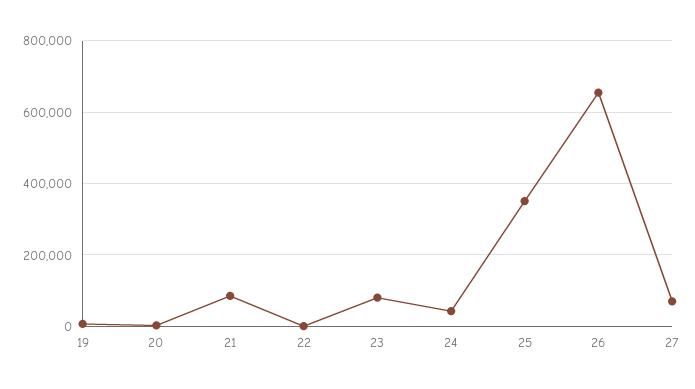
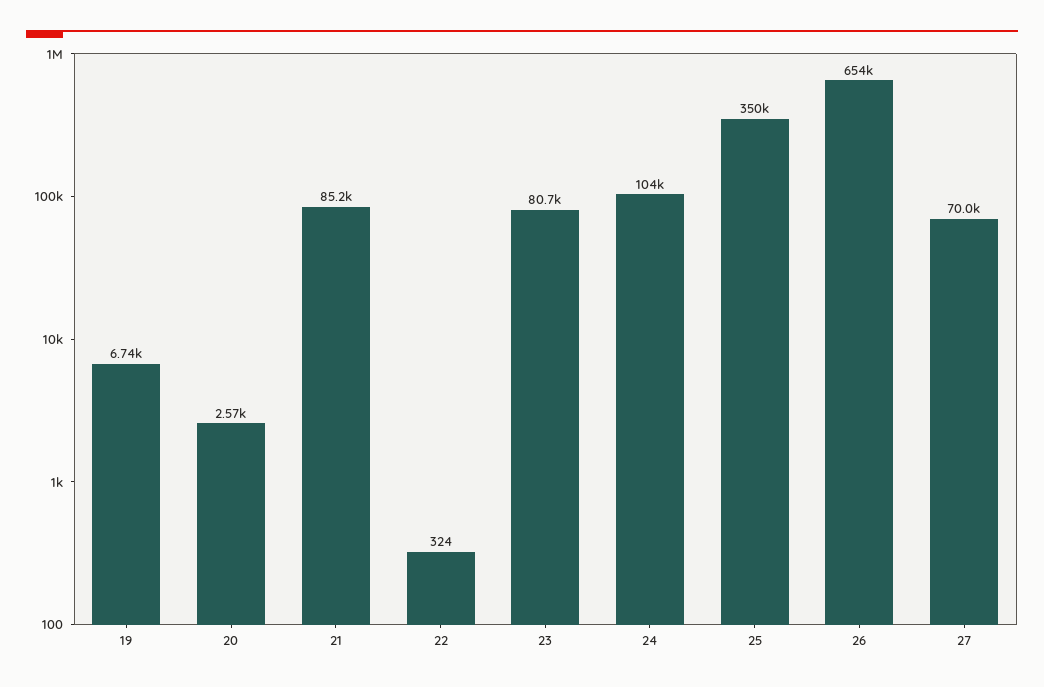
  {
    "19": 6740,
    "20": 2570,
    "21": 85200,
    "22": 324,
    "23": 80700,
-   "24": 40000,
+   "24": 104000,
    "25": 350000,
    "26": 654000,
    "27": 70000
  }

